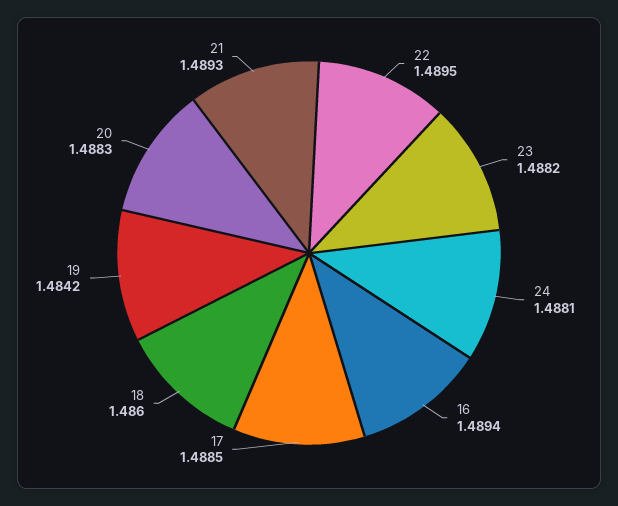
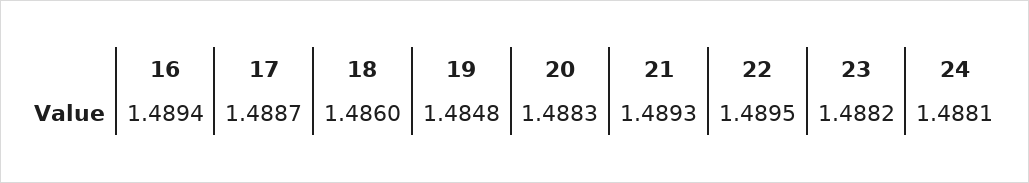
  {
    "22": 1.4895,
    "23": 1.4882,
    "24": 1.4881,
    "16": 1.4894,
-   "17": 1.4885,
+   "17": 1.4887,
    "18": 1.486,
-   "19": 1.4842,
+   "19": 1.4848,
    "20": 1.4883,
    "21": 1.4893
  }

